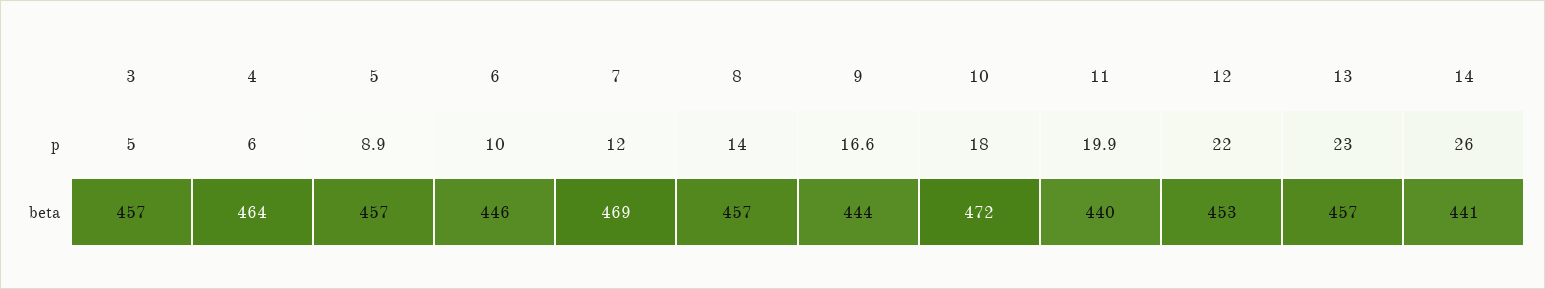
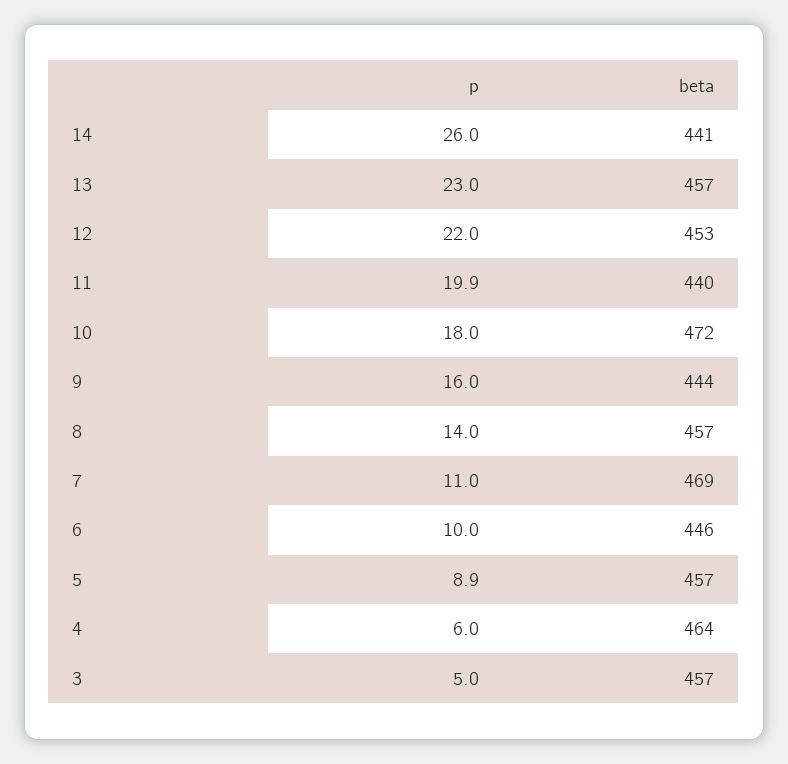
  {
    "3": {
      "p": 5,
      "beta": 457
    },
    "4": {
      "p": 6,
      "beta": 464
    },
    "5": {
      "p": 8.9,
      "beta": 457
    },
    "6": {
      "p": 10,
      "beta": 446
    },
    "7": {
-     "p": 12,
+     "p": 11,
      "beta": 469
    },
    "8": {
      "p": 14,
      "beta": 457
    },
    "9": {
-     "p": 16.6,
+     "p": 16,
      "beta": 444
    },
    "10": {
      "p": 18,
      "beta": 472
    },
    "11": {
      "p": 19.9,
      "beta": 440
    },
    "12": {
      "p": 22,
      "beta": 453
    },
    "13": {
      "p": 23,
      "beta": 457
    },
    "14": {
      "p": 26,
      "beta": 441
    }
  }

